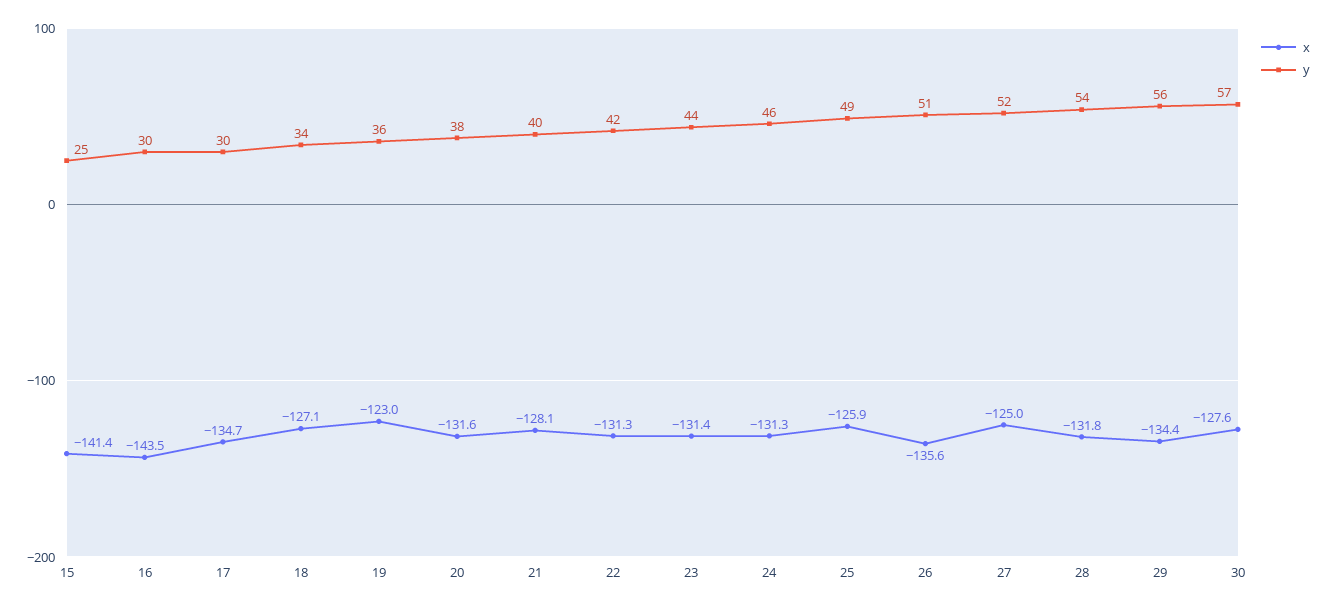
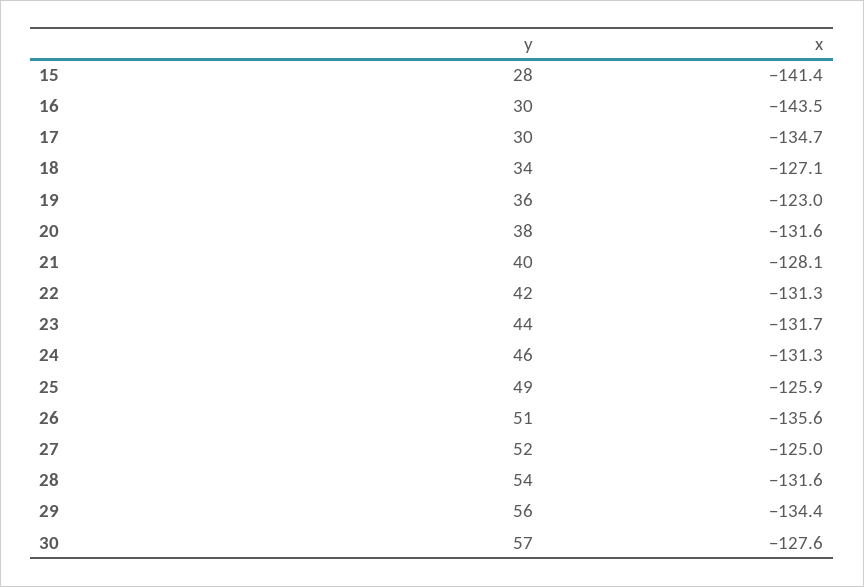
  {
    "x": {
      "15": -141.4,
      "16": -143.5,
      "17": -134.7,
      "18": -127.1,
      "19": -123,
      "20": -131.6,
      "21": -128.1,
      "22": -131.3,
-     "23": -131.4,
+     "23": -131.7,
      "24": -131.3,
      "25": -125.9,
      "26": -135.6,
      "27": -125,
-     "28": -131.8,
+     "28": -131.6,
      "29": -134.4,
      "30": -127.6
    },
    "y": {
-     "15": 25,
+     "15": 28,
      "16": 30,
      "17": 30,
      "18": 34,
      "19": 36,
      "20": 38,
      "21": 40,
      "22": 42,
      "23": 44,
      "24": 46,
      "25": 49,
      "26": 51,
      "27": 52,
      "28": 54,
      "29": 56,
      "30": 57
    }
  }

